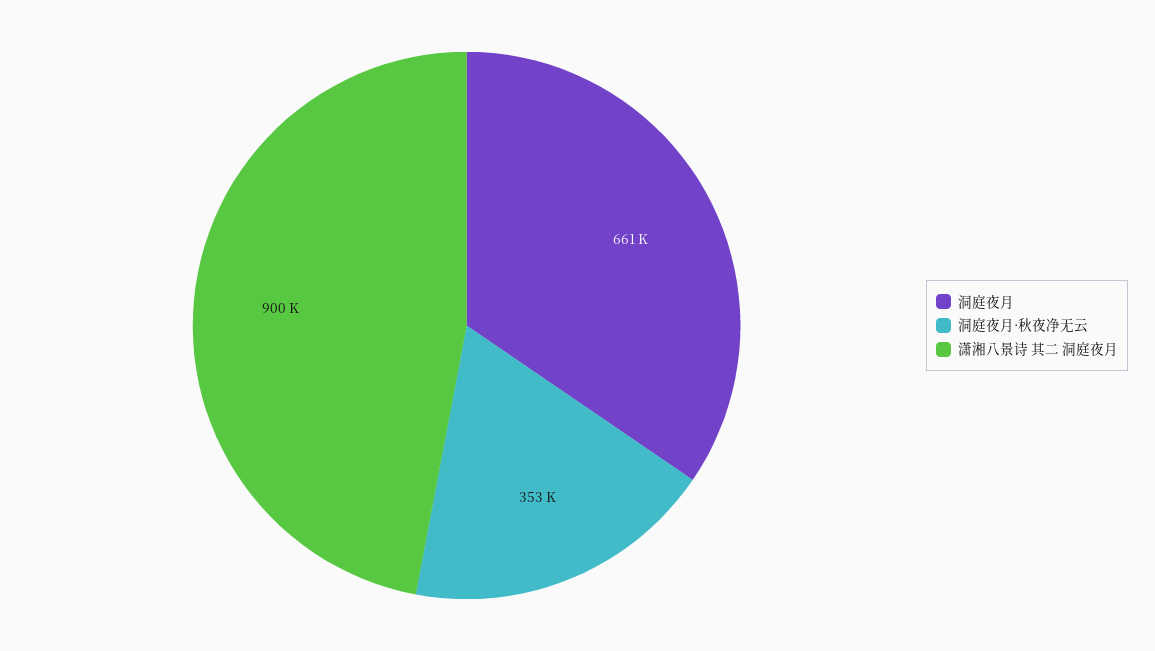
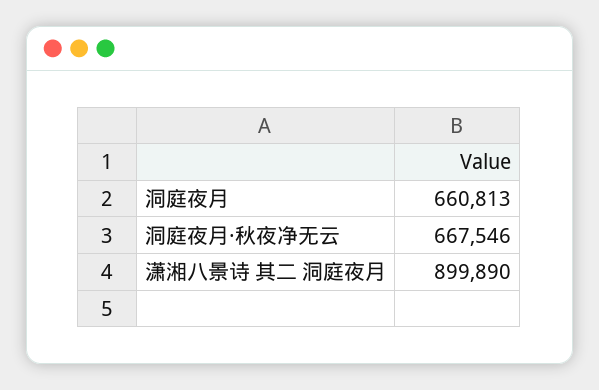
  {
    "洞庭夜月": 660813,
-   "洞庭夜月·秋夜净无云": 353000,
+   "洞庭夜月·秋夜净无云": 667546,
    "潇湘八景诗 其二 洞庭夜月": 899890
  }

